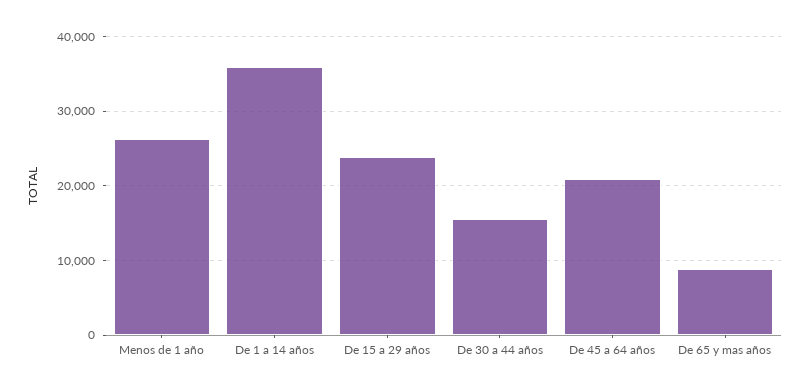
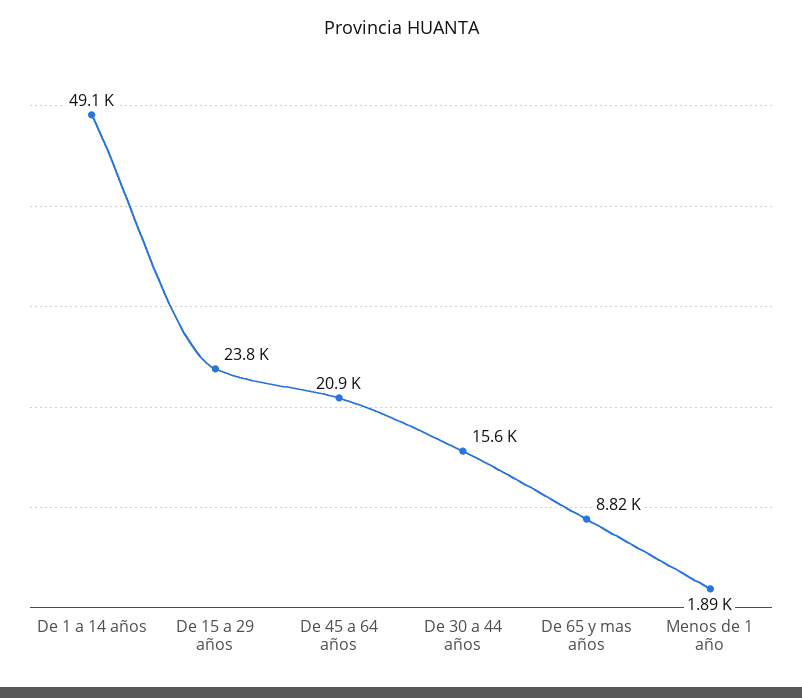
  {
-   "Menos de 1 año": 26000,
+   "Menos de 1 año": 1890,
-   "De 1 a 14 años": 36000,
+   "De 1 a 14 años": 49100,
    "De 15 a 29 años": 23800,
    "De 30 a 44 años": 15600,
    "De 45 a 64 años": 20900,
    "De 65 y mas años": 8820
  }

